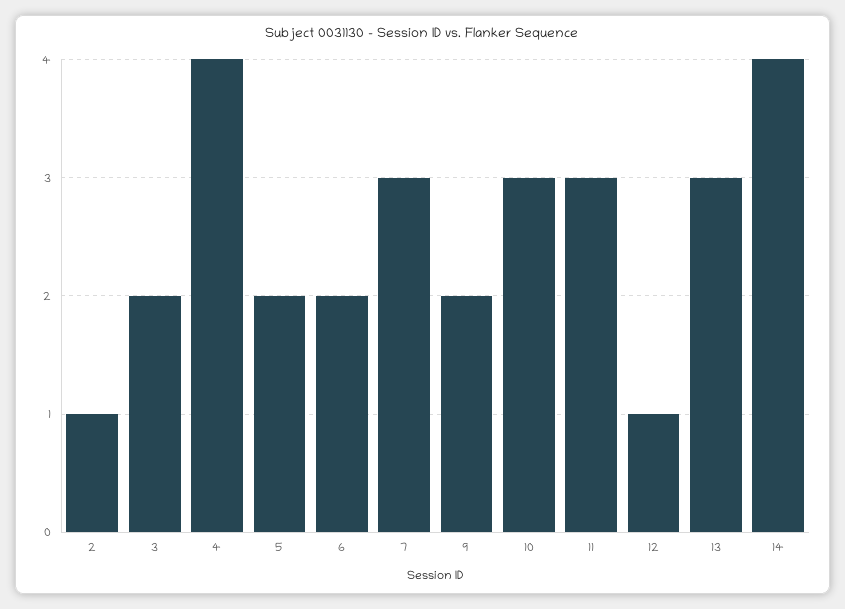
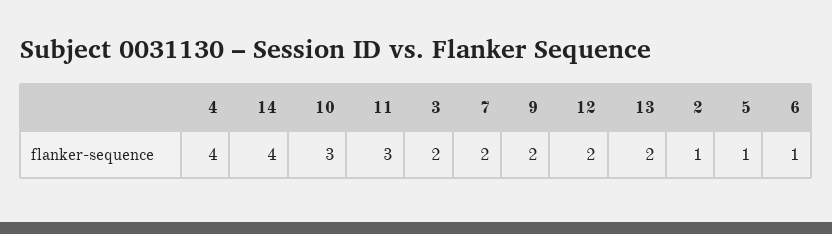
  {
    "2": 1,
    "3": 2,
    "4": 4,
-   "5": 2,
+   "5": 1,
-   "6": 2,
+   "6": 1,
-   "7": 3,
+   "7": 2,
    "9": 2,
    "10": 3,
    "11": 3,
-   "12": 1,
+   "12": 2,
-   "13": 3,
+   "13": 2,
    "14": 4
  }

